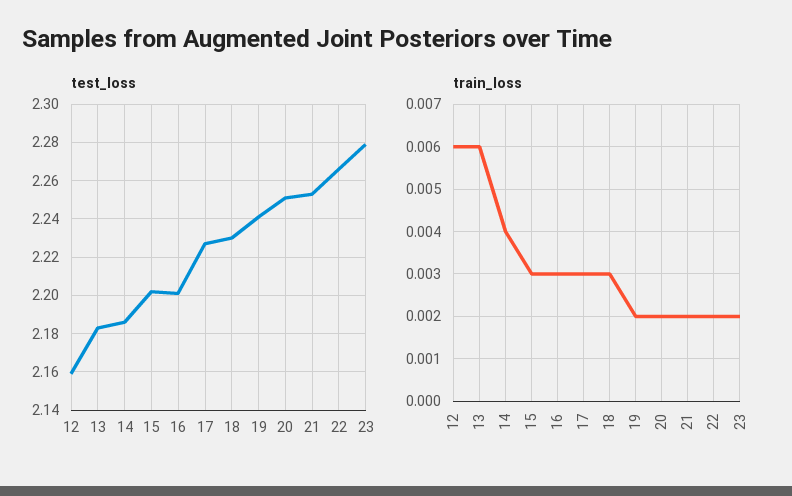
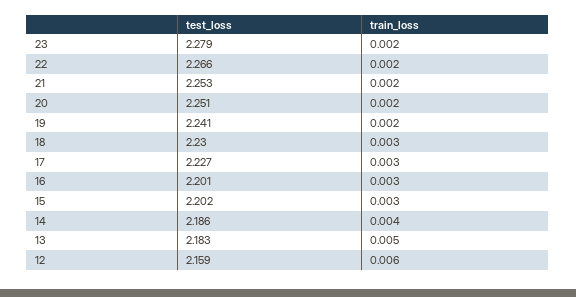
  {
    "test_loss": {
      "12": 2.159,
      "13": 2.183,
      "14": 2.186,
      "15": 2.202,
      "16": 2.201,
      "17": 2.227,
      "18": 2.23,
      "19": 2.241,
      "20": 2.251,
      "21": 2.253,
      "22": 2.266,
      "23": 2.279
    },
    "train_loss": {
      "12": 0.006,
-     "13": 0.006,
+     "13": 0.005,
      "14": 0.004,
      "15": 0.003,
      "16": 0.003,
      "17": 0.003,
      "18": 0.003,
      "19": 0.002,
      "20": 0.002,
      "21": 0.002,
      "22": 0.002,
      "23": 0.002
    }
  }

